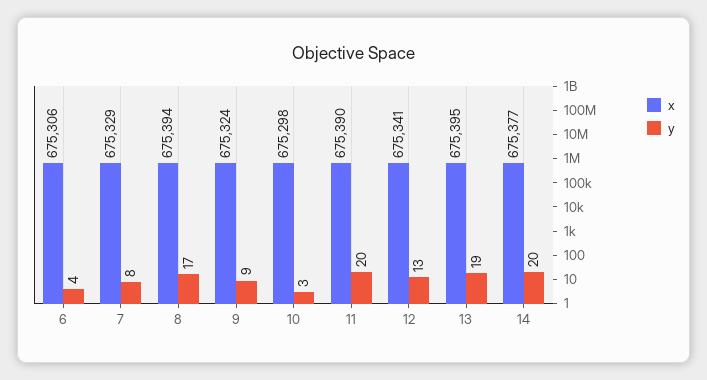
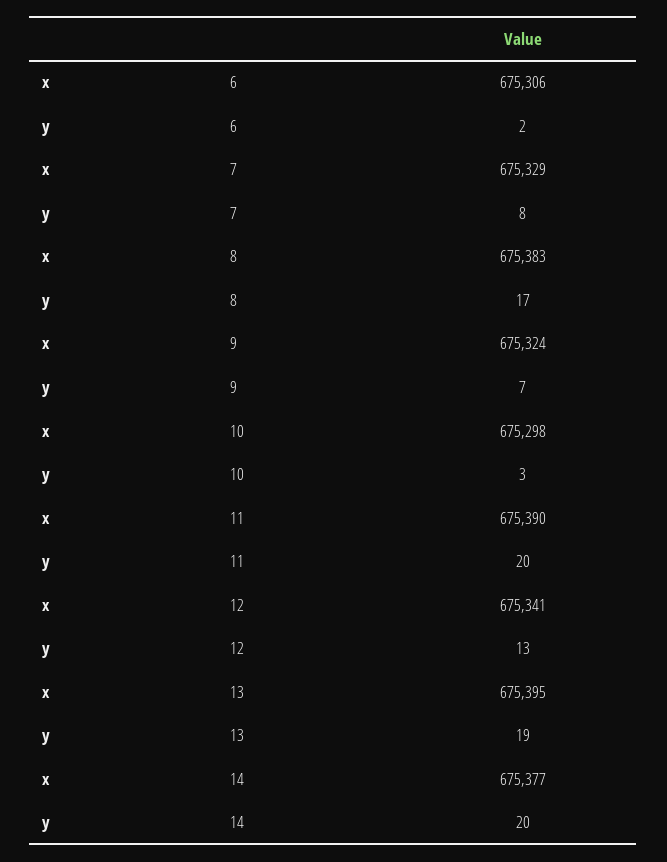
  {
    "x": {
      "6": 675306,
      "7": 675329,
-     "8": 675394,
+     "8": 675383,
      "9": 675324,
      "10": 675298,
      "11": 675390,
      "12": 675341,
      "13": 675395,
      "14": 675377
    },
    "y": {
-     "6": 4,
+     "6": 2,
      "7": 8,
      "8": 17,
-     "9": 9,
+     "9": 7,
      "10": 3,
      "11": 20,
      "12": 13,
      "13": 19,
      "14": 20
    }
  }

